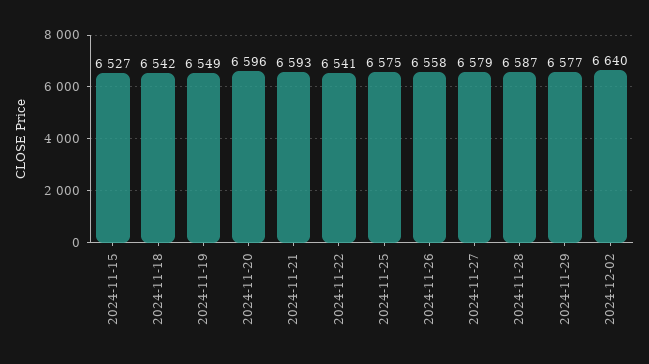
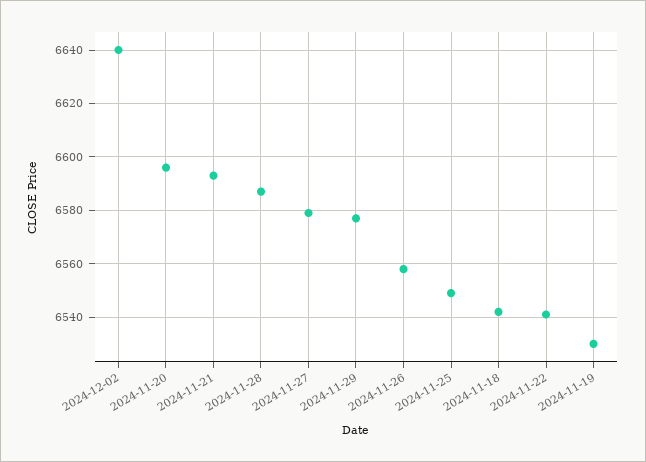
  {
-   "2024-11-15": 6527,
    "2024-11-18": 6542,
-   "2024-11-19": 6549,
+   "2024-11-19": 6530,
    "2024-11-20": 6596,
    "2024-11-21": 6593,
    "2024-11-22": 6541,
-   "2024-11-25": 6575,
+   "2024-11-25": 6550,
    "2024-11-26": 6558,
    "2024-11-27": 6579,
    "2024-11-28": 6587,
    "2024-11-29": 6577,
    "2024-12-02": 6640
  }

